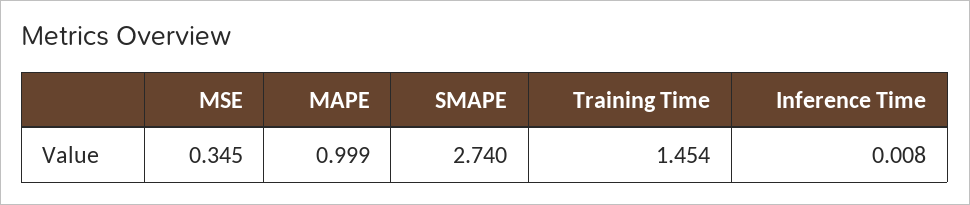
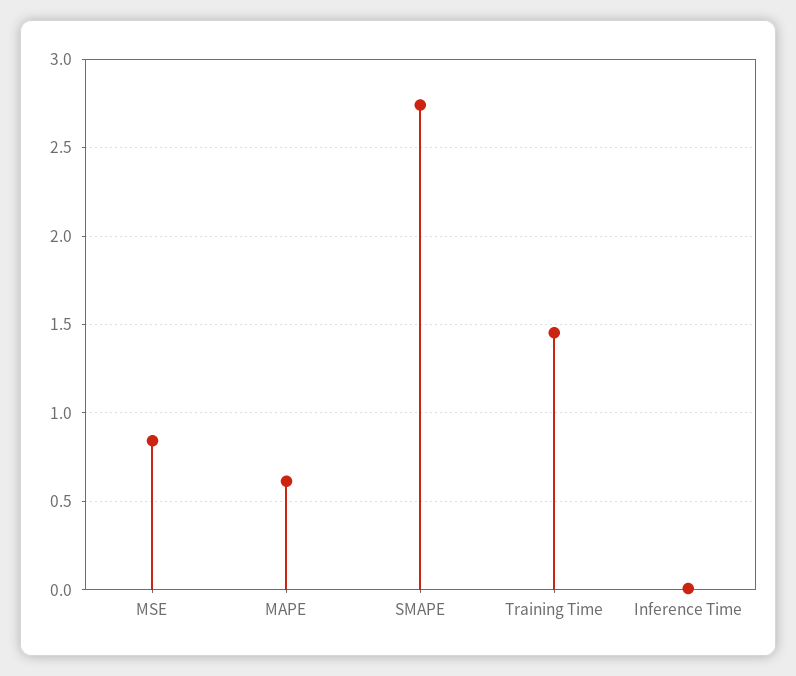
  {
-   "MSE": 0.345,
+   "MSE": 0.85,
-   "MAPE": 0.999,
+   "MAPE": 0.6,
    "SMAPE": 2.74,
    "Training Time": 1.454,
    "Inference Time": 0.008
  }

